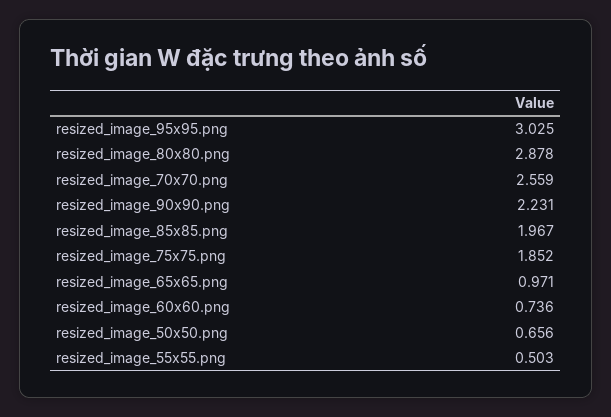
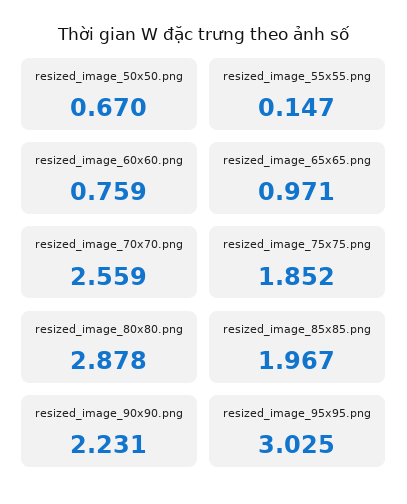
  {
    "resized_image_95x95.png": 3.025,
    "resized_image_80x80.png": 2.878,
    "resized_image_70x70.png": 2.559,
    "resized_image_90x90.png": 2.231,
    "resized_image_85x85.png": 1.967,
    "resized_image_75x75.png": 1.852,
    "resized_image_65x65.png": 0.971,
-   "resized_image_60x60.png": 0.736,
+   "resized_image_60x60.png": 0.759,
-   "resized_image_50x50.png": 0.656,
+   "resized_image_50x50.png": 0.67,
-   "resized_image_55x55.png": 0.503
+   "resized_image_55x55.png": 0.147
  }

